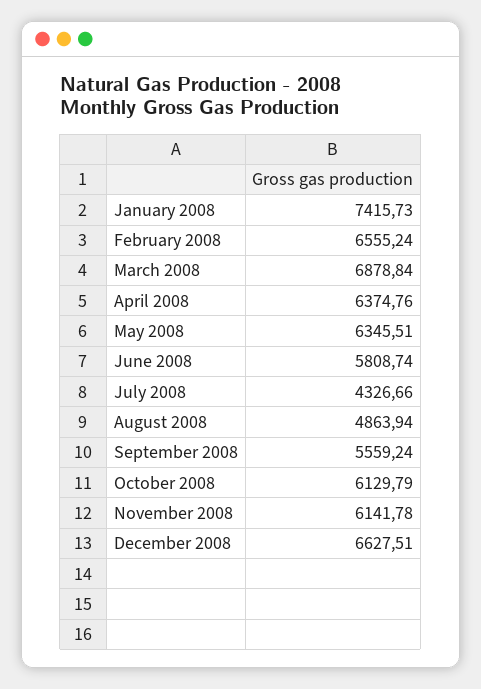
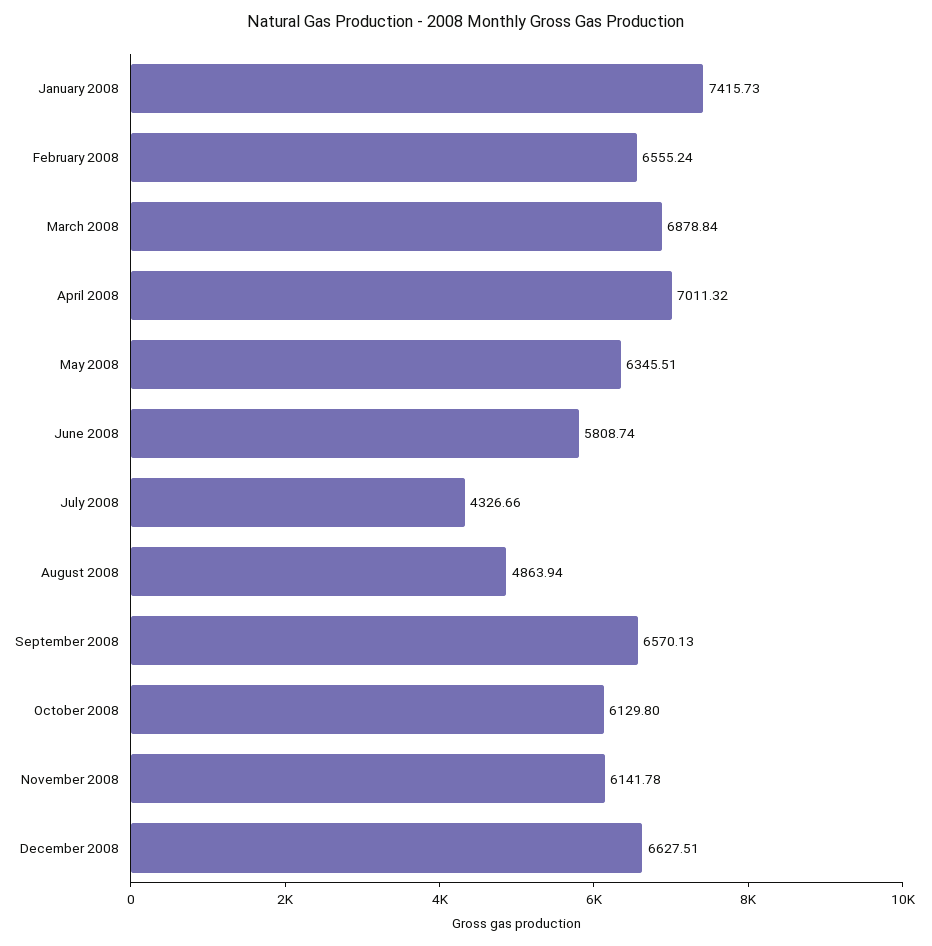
  {
    "January 2008": 7415.73,
    "February 2008": 6555.24,
    "March 2008": 6878.84,
-   "April 2008": 6374.76,
+   "April 2008": 7011.32,
    "May 2008": 6345.51,
    "June 2008": 5808.74,
    "July 2008": 4326.66,
    "August 2008": 4863.94,
-   "September 2008": 5559.24,
+   "September 2008": 6570.13,
-   "October 2008": 6129.79,
+   "October 2008": 6129.8,
    "November 2008": 6141.78,
    "December 2008": 6627.51
  }

